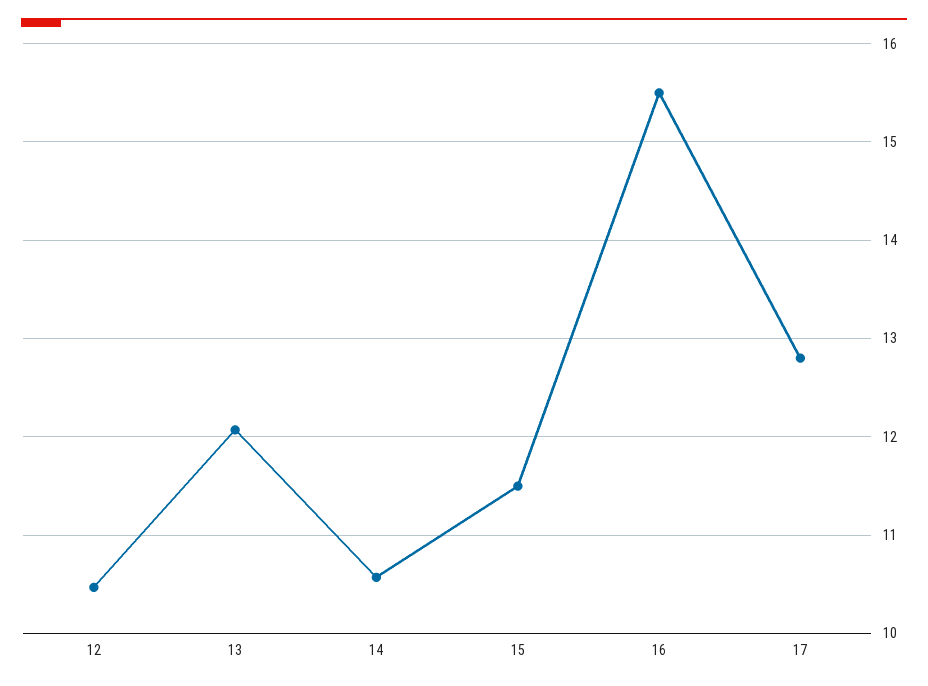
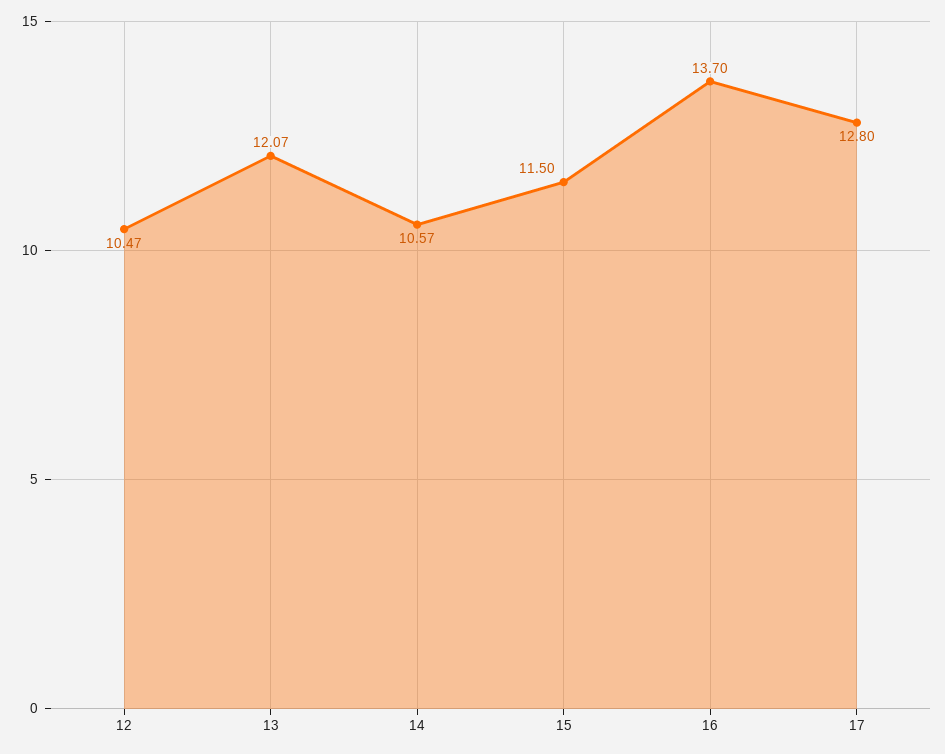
  {
    "12": 10.47,
    "13": 12.07,
    "14": 10.57,
    "15": 11.5,
-   "16": 15.5,
+   "16": 13.7,
    "17": 12.8
  }

